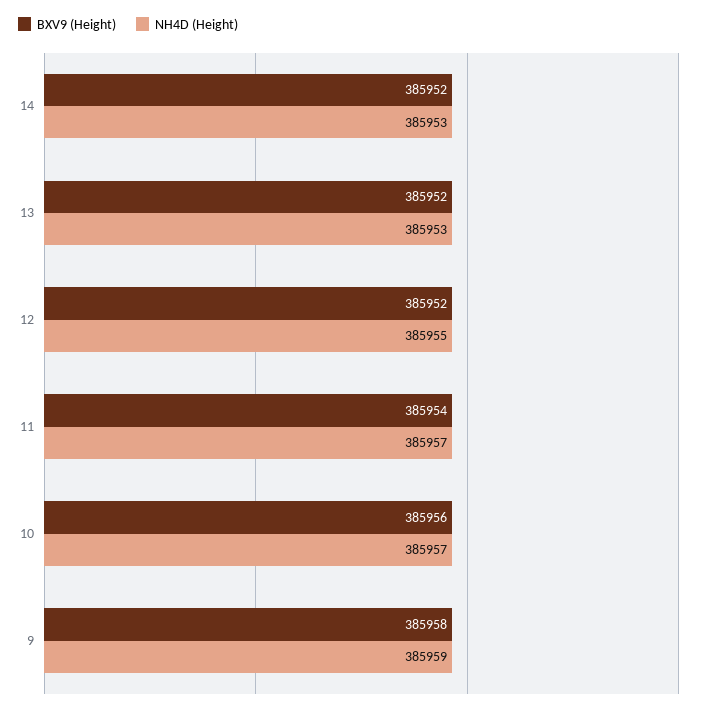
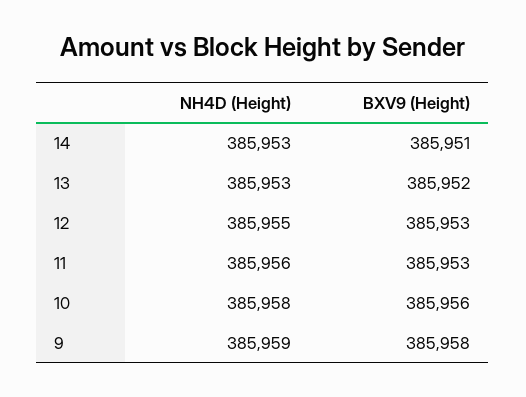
  {
    "BXV9 (Height)": {
-     "14": 385952,
+     "14": 385951,
      "13": 385952,
-     "12": 385952,
+     "12": 385953,
-     "11": 385954,
+     "11": 385953,
      "10": 385956,
      "9": 385958
    },
    "NH4D (Height)": {
      "14": 385953,
      "13": 385953,
      "12": 385955,
-     "11": 385957,
+     "11": 385956,
-     "10": 385957,
+     "10": 385958,
      "9": 385959
    }
  }

